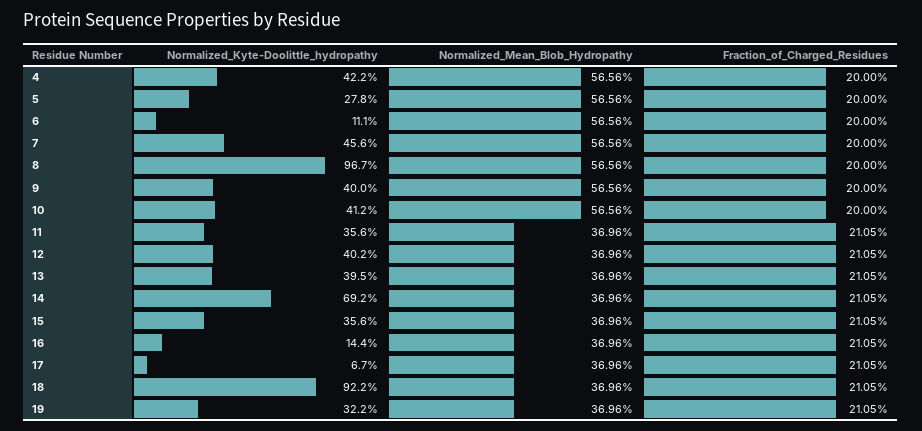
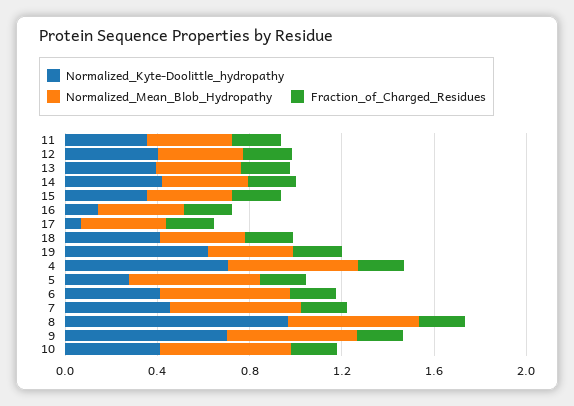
  {
    "Normalized_Kyte-Doolittle_hydropathy": {
-     "4": 0.422,
+     "4": 0.7,
      "5": 0.278,
-     "6": 0.111,
+     "6": 0.4,
      "7": 0.456,
      "8": 0.967,
-     "9": 0.4,
+     "9": 0.7,
      "10": 0.412,
      "11": 0.356,
      "12": 0.402,
      "13": 0.395,
-     "14": 0.692,
+     "14": 0.4,
      "15": 0.356,
      "16": 0.144,
      "17": 0.067,
-     "18": 0.922,
+     "18": 0.4,
-     "19": 0.322
+     "19": 0.6
    },
    "Normalized_Mean_Blob_Hydropathy": {
      "4": 0.5656,
      "5": 0.5656,
      "6": 0.5656,
      "7": 0.5656,
      "8": 0.5656,
      "9": 0.5656,
      "10": 0.5656,
      "11": 0.3696,
      "12": 0.3696,
      "13": 0.3696,
      "14": 0.3696,
      "15": 0.3696,
      "16": 0.3696,
      "17": 0.3696,
      "18": 0.3696,
      "19": 0.3696
    },
    "Fraction_of_Charged_Residues": {
      "4": 0.2,
      "5": 0.2,
      "6": 0.2,
      "7": 0.2,
      "8": 0.2,
      "9": 0.2,
      "10": 0.2,
      "11": 0.2105,
      "12": 0.2105,
      "13": 0.2105,
      "14": 0.2105,
      "15": 0.2105,
      "16": 0.2105,
      "17": 0.2105,
      "18": 0.2105,
      "19": 0.2105
    }
  }

